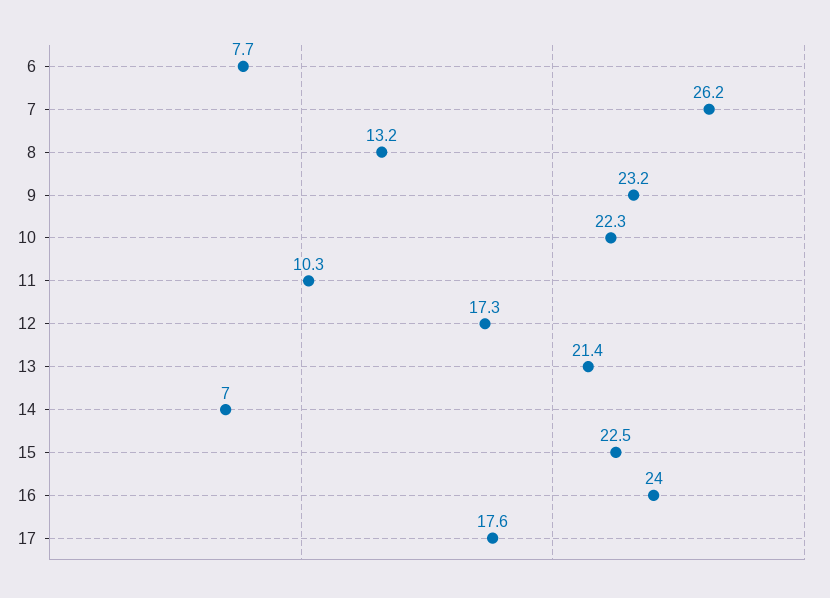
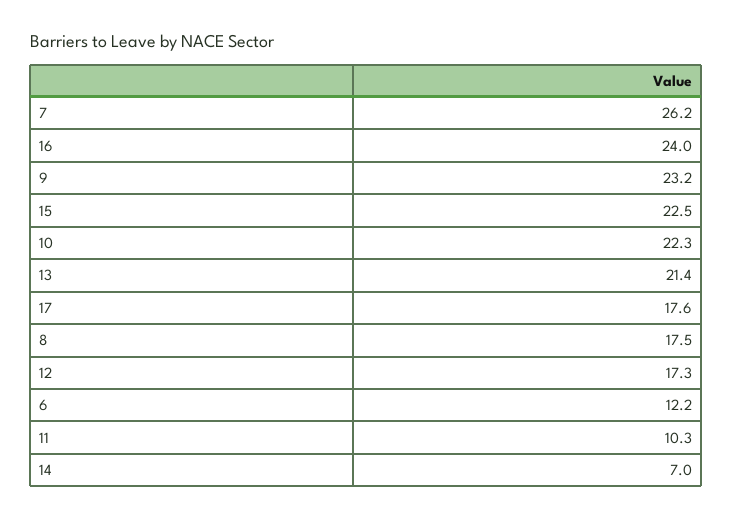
  {
-   "6": 7.7,
+   "6": 12.2,
    "7": 26.2,
-   "8": 13.2,
+   "8": 17.5,
    "9": 23.2,
    "10": 22.3,
    "11": 10.3,
    "12": 17.3,
    "13": 21.4,
    "14": 7,
    "15": 22.5,
    "16": 24,
    "17": 17.6
  }

